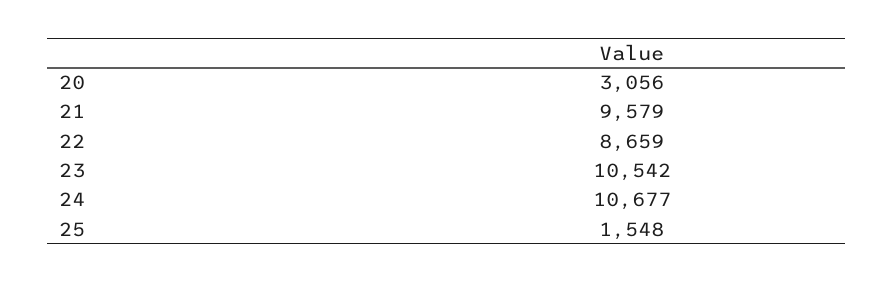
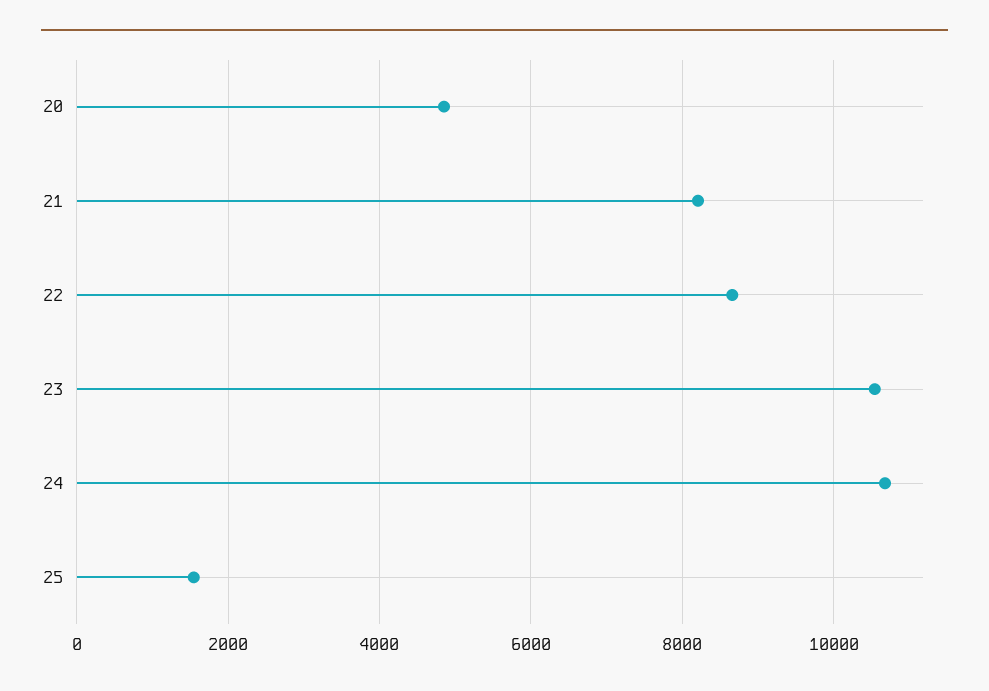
  {
-   "20": 3056,
+   "20": 4800,
-   "21": 9579,
+   "21": 8200,
    "22": 8659,
    "23": 10542,
    "24": 10677,
    "25": 1548
  }

